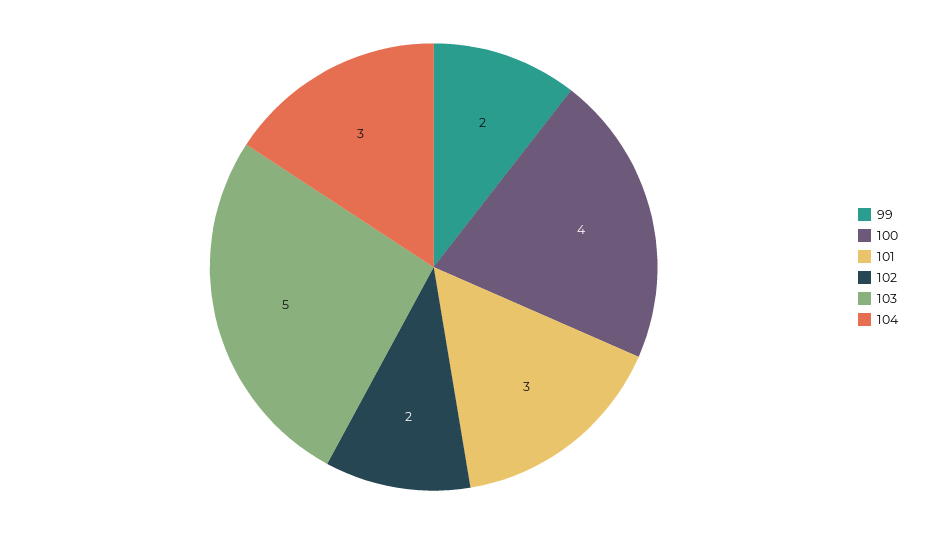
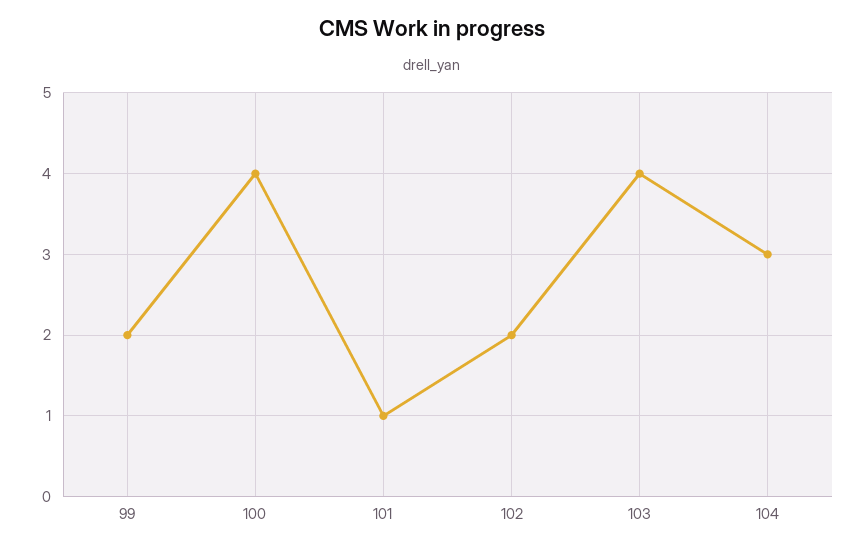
  {
    "99": 2,
    "100": 4,
-   "101": 3,
+   "101": 1,
    "102": 2,
-   "103": 5,
+   "103": 4,
    "104": 3
  }

